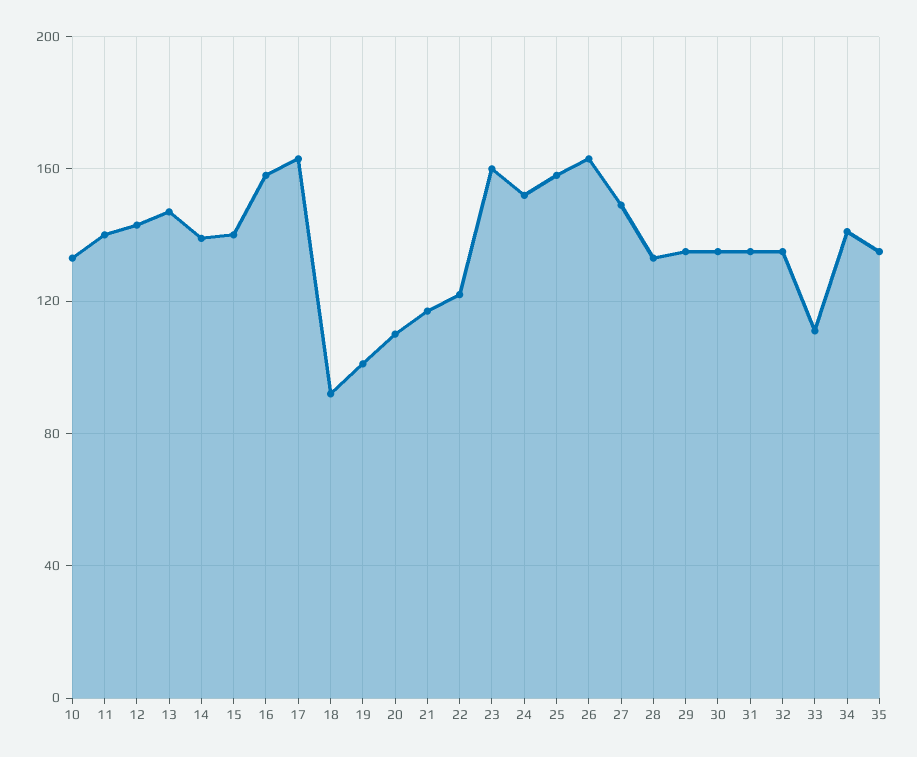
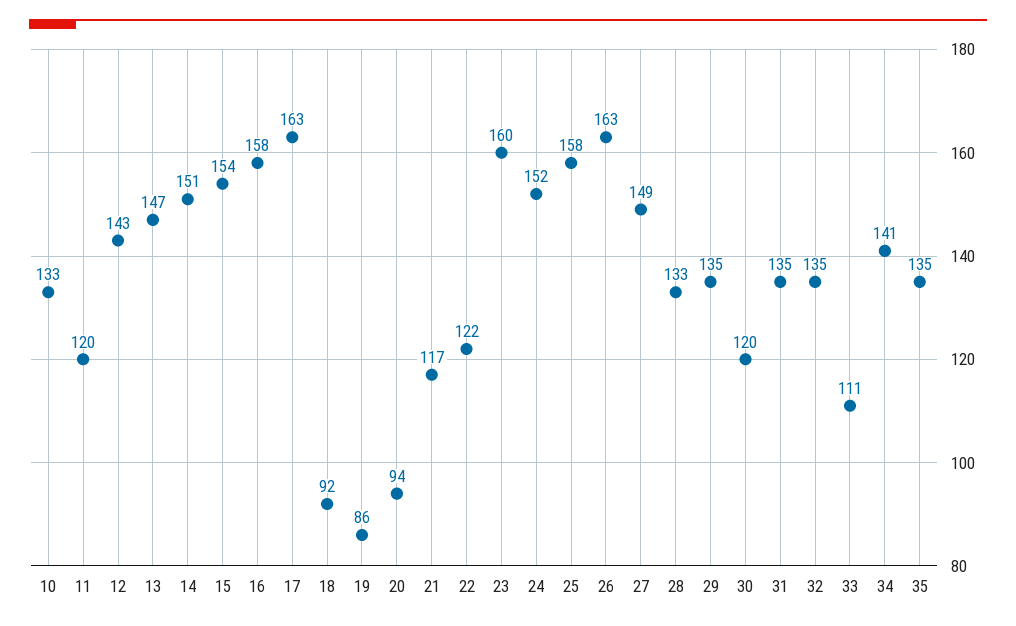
  {
    "10": 133,
-   "11": 140,
+   "11": 120,
    "12": 143,
    "13": 147,
-   "14": 140,
+   "14": 151,
-   "15": 140,
+   "15": 154,
    "16": 158,
    "17": 163,
    "18": 92,
-   "19": 100,
+   "19": 86,
-   "20": 110,
+   "20": 94,
    "21": 117,
    "22": 122,
    "23": 160,
    "24": 152,
    "25": 158,
    "26": 163,
    "27": 149,
    "28": 133,
    "29": 135,
-   "30": 135,
+   "30": 120,
    "31": 135,
    "32": 135,
    "33": 111,
    "34": 141,
    "35": 135
  }

